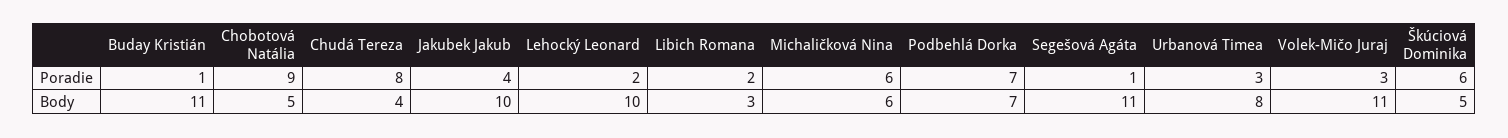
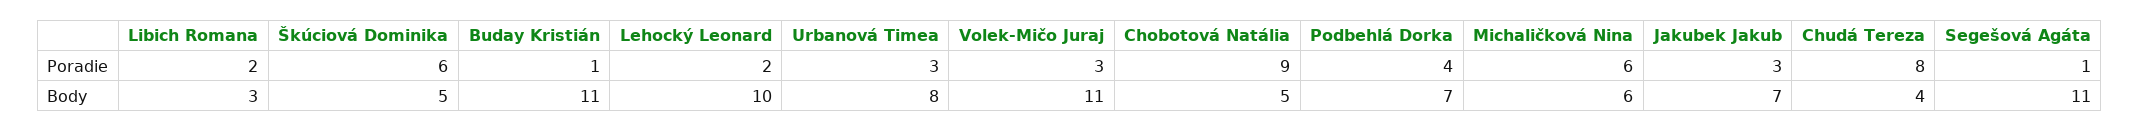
  {
    "Buday Kristián": {
      "Poradie": 1,
      "Body": 11
    },
    "Chobotová Natália": {
      "Poradie": 9,
      "Body": 5
    },
    "Chudá Tereza": {
      "Poradie": 8,
      "Body": 4
    },
    "Jakubek Jakub": {
-     "Poradie": 4,
+     "Poradie": 3,
-     "Body": 10
+     "Body": 7
    },
    "Lehocký Leonard": {
      "Poradie": 2,
      "Body": 10
    },
    "Libich Romana": {
      "Poradie": 2,
      "Body": 3
    },
    "Michaličková Nina": {
      "Poradie": 6,
      "Body": 6
    },
    "Podbehlá Dorka": {
-     "Poradie": 7,
+     "Poradie": 4,
      "Body": 7
    },
    "Segešová Agáta": {
      "Poradie": 1,
      "Body": 11
    },
    "Urbanová Timea": {
      "Poradie": 3,
      "Body": 8
    },
    "Volek-Mičo Juraj": {
      "Poradie": 3,
      "Body": 11
    },
    "Škúciová Dominika": {
      "Poradie": 6,
      "Body": 5
    }
  }

